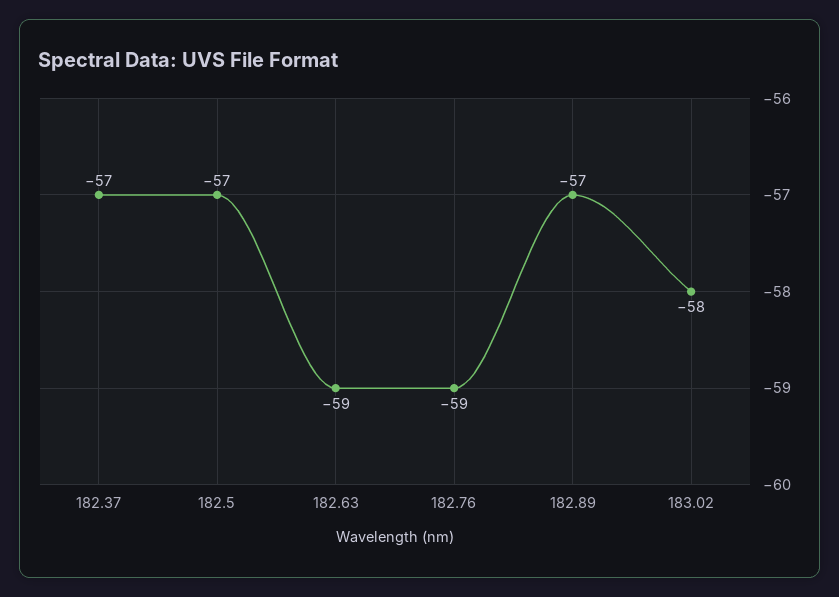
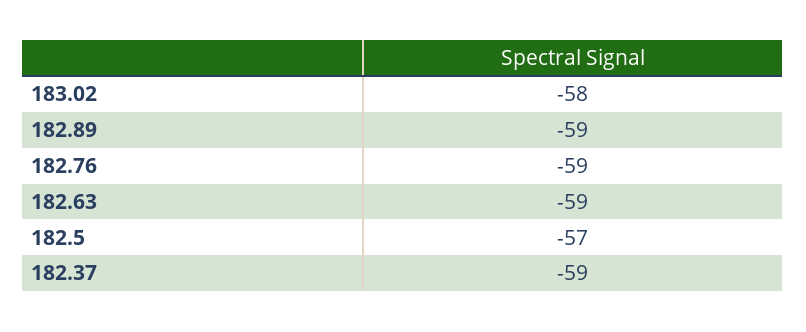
  {
-   "182.37": -57,
+   "182.37": -59,
    "182.5": -57,
    "182.63": -59,
    "182.76": -59,
-   "182.89": -57,
+   "182.89": -59,
    "183.02": -58
  }

